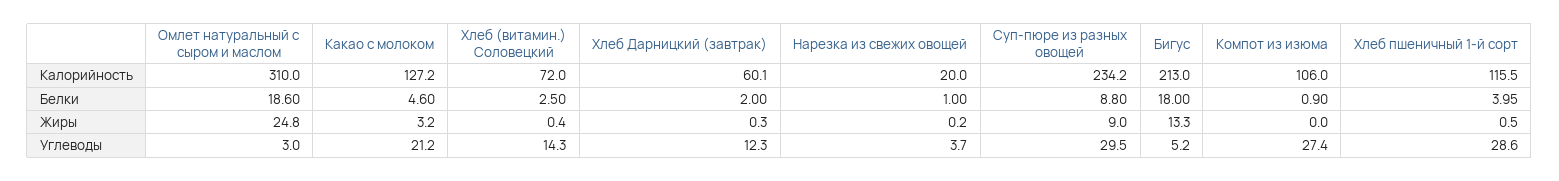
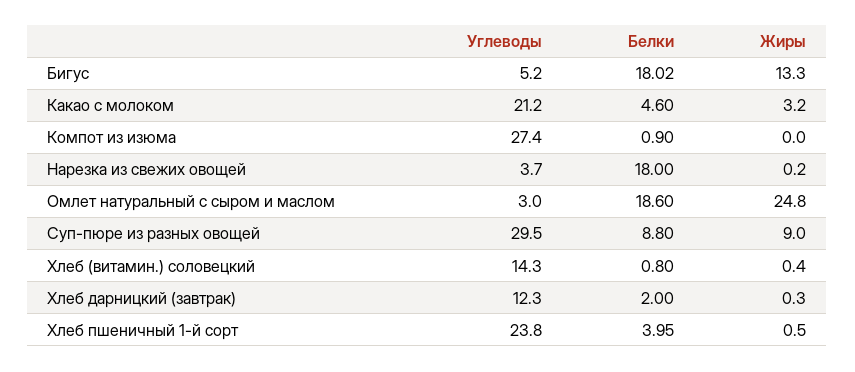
  {
    "Омлет натуральный с сыром и маслом": {
-     "Калорийность": 310,
      "Белки": 18.6,
      "Жиры": 24.8,
      "Углеводы": 3
    },
    "Какао с молоком": {
-     "Калорийность": 127.2,
      "Белки": 4.6,
      "Жиры": 3.2,
      "Углеводы": 21.2
    },
    "Хлеб (витамин.) Соловецкий": {
-     "Калорийность": 72,
-     "Белки": 2.5,
+     "Белки": 0.8,
      "Жиры": 0.4,
      "Углеводы": 14.3
    },
    "Хлеб Дарницкий (завтрак)": {
-     "Калорийность": 60.1,
      "Белки": 2,
      "Жиры": 0.3,
      "Углеводы": 12.3
    },
    "Нарезка из свежих овощей": {
-     "Калорийность": 20,
-     "Белки": 1,
+     "Белки": 18,
      "Жиры": 0.2,
      "Углеводы": 3.7
    },
    "Суп-пюре из разных овощей": {
-     "Калорийность": 234.2,
      "Белки": 8.8,
      "Жиры": 9,
      "Углеводы": 29.5
    },
    "Бигус": {
-     "Калорийность": 213,
-     "Белки": 18,
+     "Белки": 18.02,
      "Жиры": 13.3,
      "Углеводы": 5.2
    },
    "Компот из изюма": {
-     "Калорийность": 106,
      "Белки": 0.9,
      "Жиры": 0,
      "Углеводы": 27.4
    },
    "Хлеб пшеничный 1-й сорт": {
-     "Калорийность": 115.5,
      "Белки": 3.95,
      "Жиры": 0.5,
-     "Углеводы": 28.6
+     "Углеводы": 23.8
    }
  }

